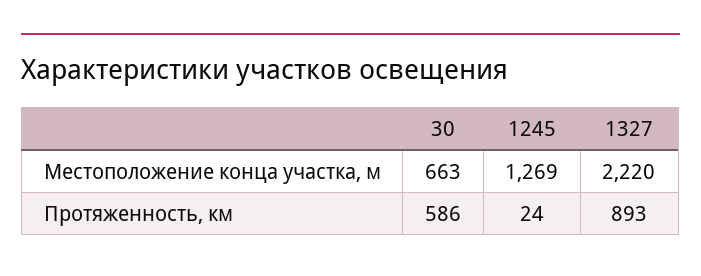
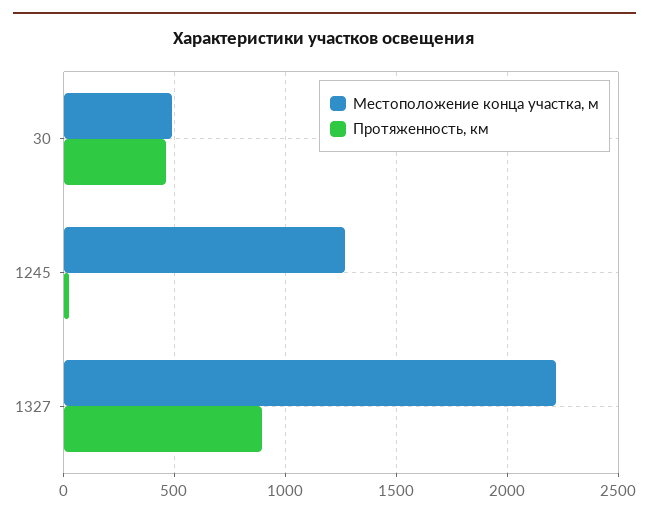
  {
    "Местоположение конца участка, м": {
-     "30": 663,
+     "30": 500,
      "1245": 1269,
      "1327": 2220
    },
    "Протяженность, км": {
-     "30": 586,
+     "30": 450,
      "1245": 24,
      "1327": 893
    }
  }

